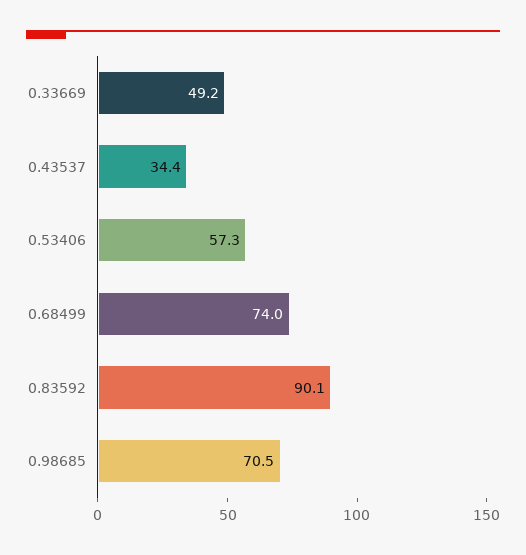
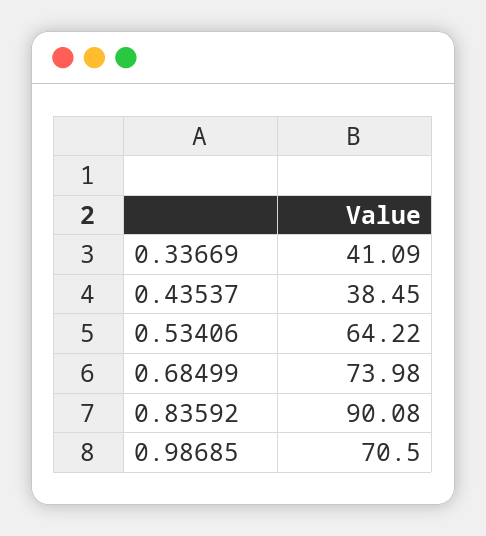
  {
-   "0.33669": 49.2,
+   "0.33669": 41.09,
-   "0.43537": 34.4,
+   "0.43537": 38.45,
-   "0.53406": 57.3,
+   "0.53406": 64.22,
    "0.68499": 73.98,
    "0.83592": 90.08,
    "0.98685": 70.5
  }

